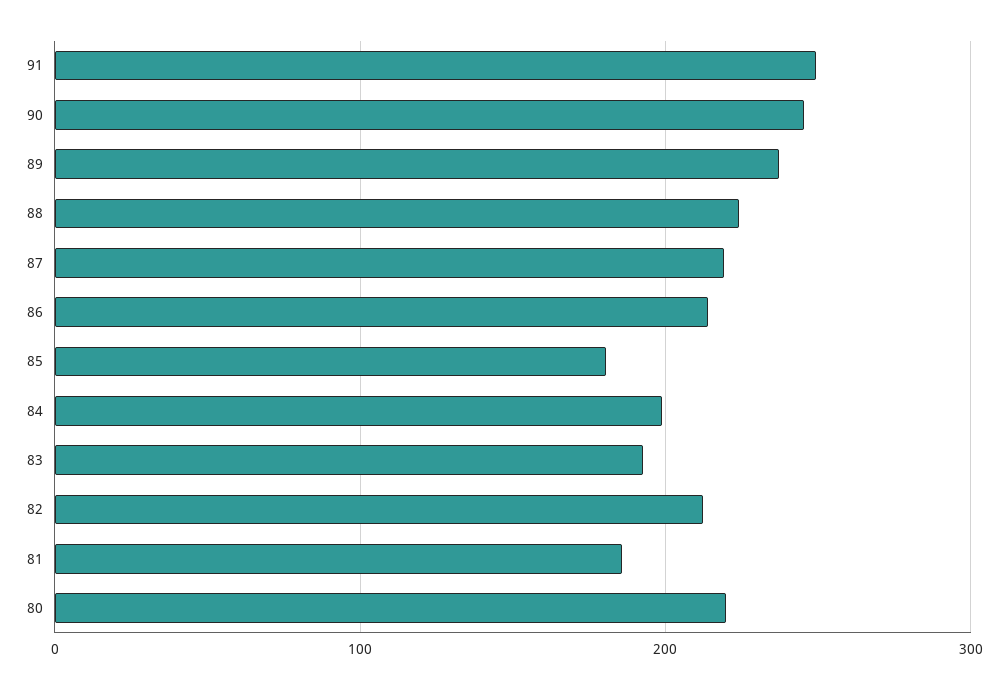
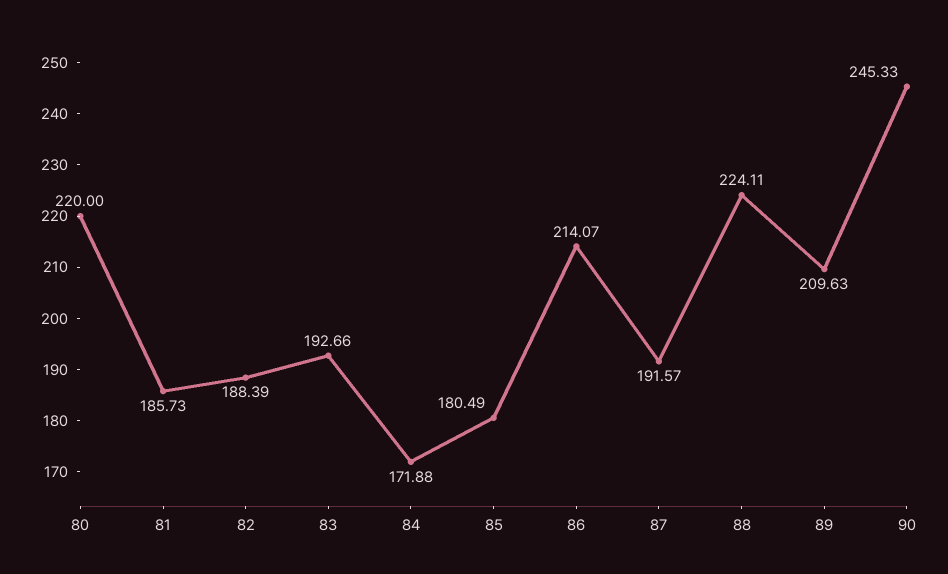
  {
-   "91": 250,
    "90": 245.33,
-   "89": 240,
+   "89": 209.63,
    "88": 224.11,
-   "87": 220,
+   "87": 191.57,
    "86": 214.07,
    "85": 180.49,
-   "84": 200,
+   "84": 171.88,
    "83": 192.66,
-   "82": 210,
+   "82": 188.39,
    "81": 185.73,
    "80": 220
  }

